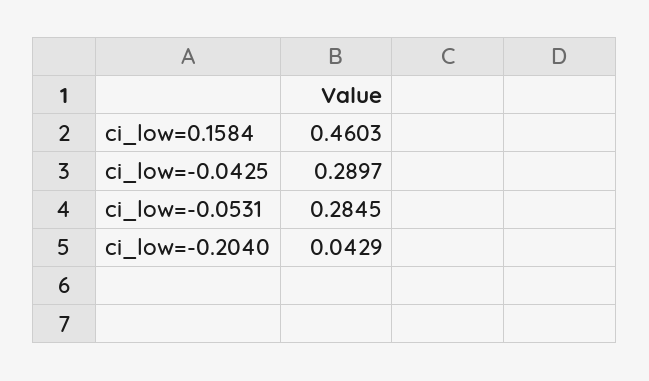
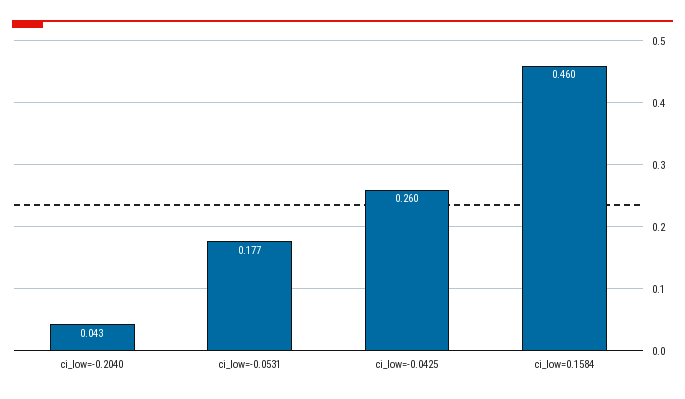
  {
    "ci_low=0.1584": 0.4603,
-   "ci_low=-0.0425": 0.2897,
+   "ci_low=-0.0425": 0.26,
-   "ci_low=-0.0531": 0.2845,
+   "ci_low=-0.0531": 0.177,
    "ci_low=-0.2040": 0.0429
  }

